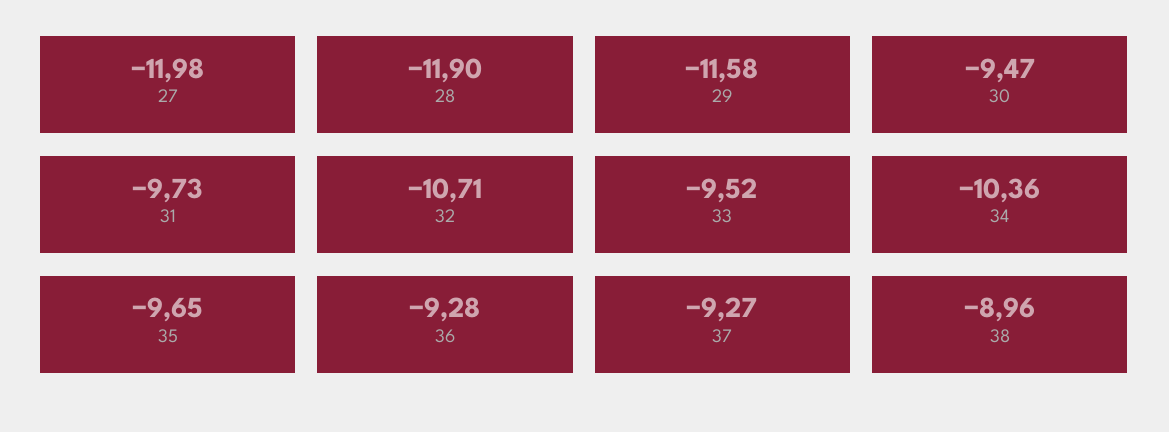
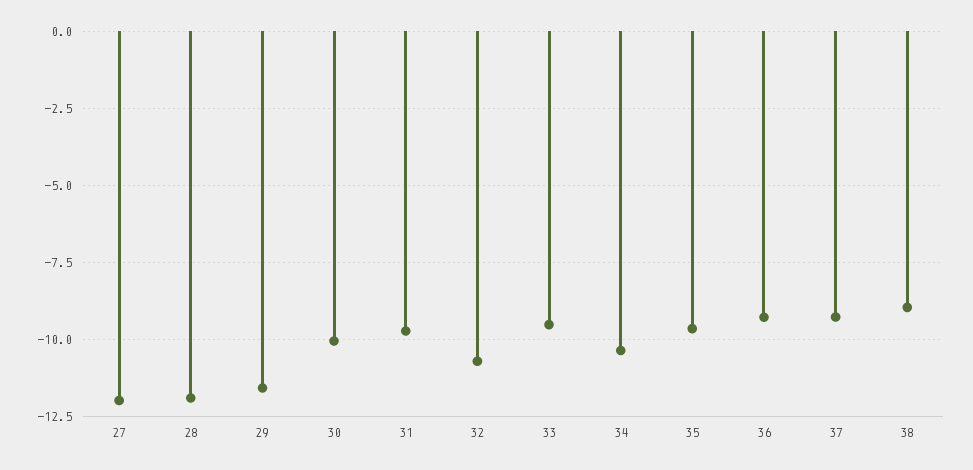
  {
    "27": -11.98,
    "28": -11.9,
    "29": -11.58,
-   "30": -9.47,
+   "30": -10,
    "31": -9.73,
    "32": -10.71,
    "33": -9.52,
    "34": -10.36,
    "35": -9.65,
    "36": -9.28,
    "37": -9.27,
    "38": -8.96
  }

